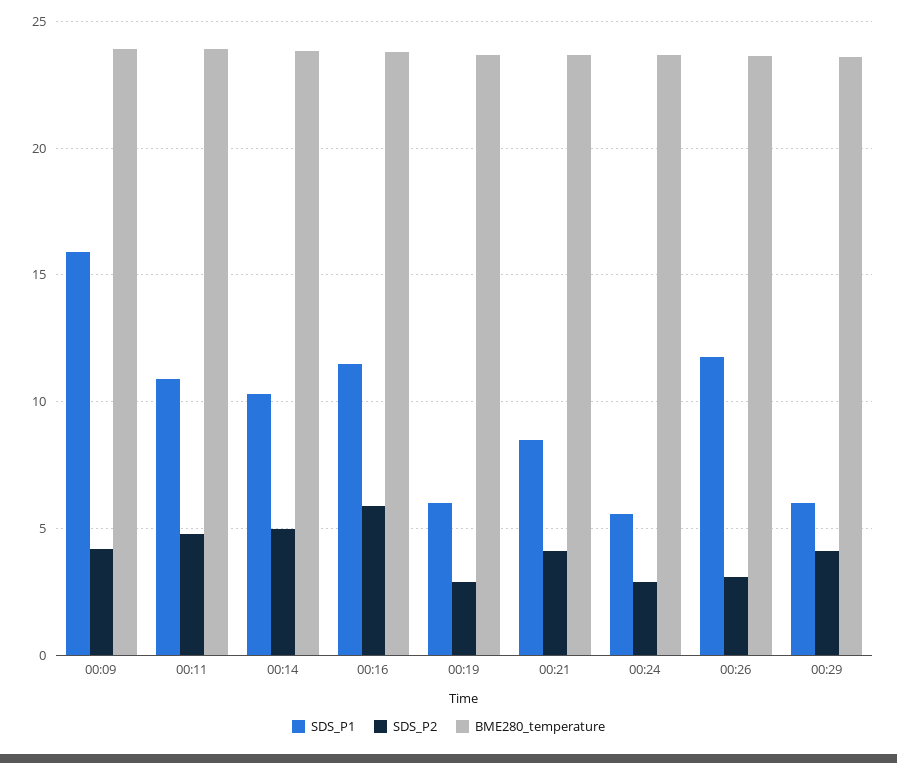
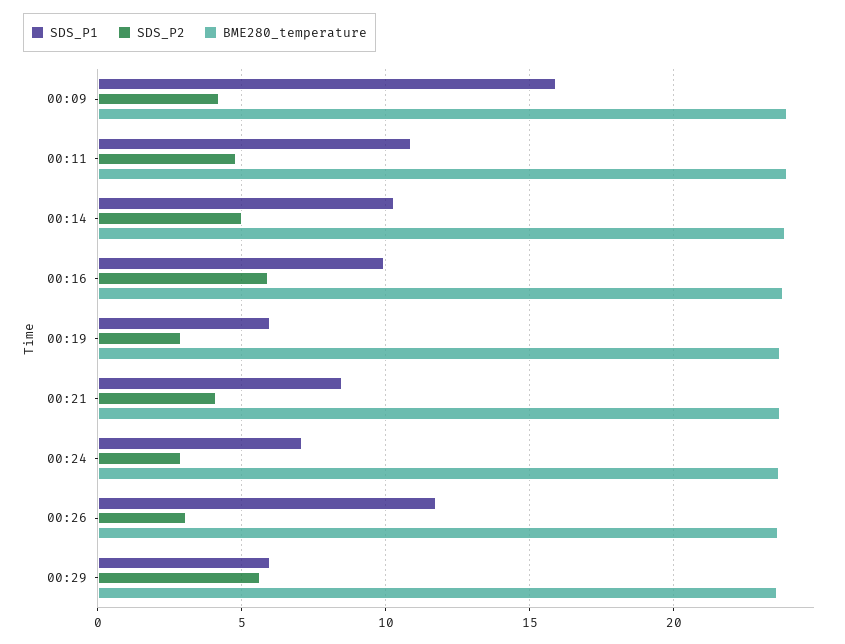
  {
    "SDS_P1": {
      "00:09": 16,
      "00:11": 11,
      "00:14": 10.5,
-     "00:16": 11.5,
+     "00:16": 10,
      "00:19": 6,
      "00:21": 8.5,
-     "00:24": 5.5,
+     "00:24": 7,
      "00:26": 12,
      "00:29": 6
    },
    "SDS_P2": {
      "00:09": 4,
      "00:11": 5,
      "00:14": 5,
      "00:16": 6,
      "00:19": 3,
      "00:21": 4,
      "00:24": 3,
      "00:26": 3,
-     "00:29": 4
+     "00:29": 5.5
    },
    "BME280_temperature": {
      "00:09": 24,
      "00:11": 24,
      "00:14": 24,
      "00:16": 24,
      "00:19": 23.5,
      "00:21": 23.5,
      "00:24": 23.5,
      "00:26": 23.5,
      "00:29": 23.5
    }
  }

